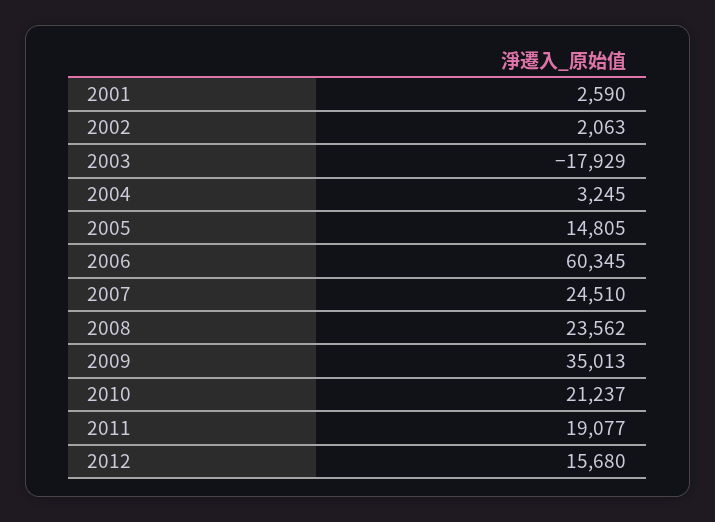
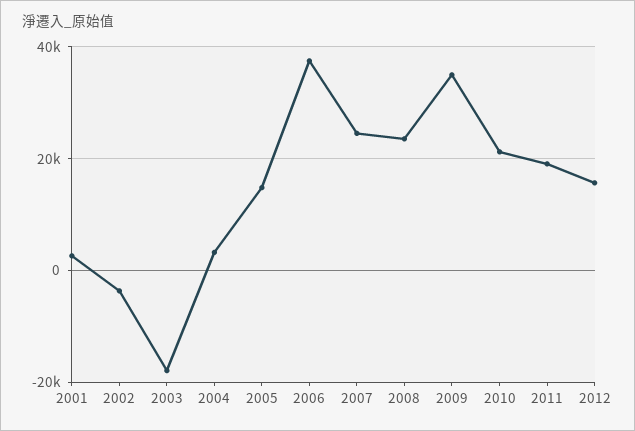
  {
    "2001": 2590,
-   "2002": 2063,
+   "2002": -4000,
    "2003": -17929,
    "2004": 3245,
    "2005": 14805,
-   "2006": 60345,
+   "2006": 38000,
    "2007": 24510,
    "2008": 23562,
    "2009": 35013,
    "2010": 21237,
    "2011": 19077,
    "2012": 15680
  }

